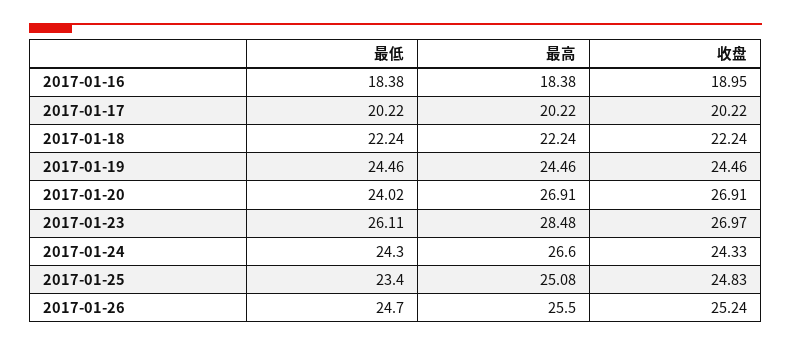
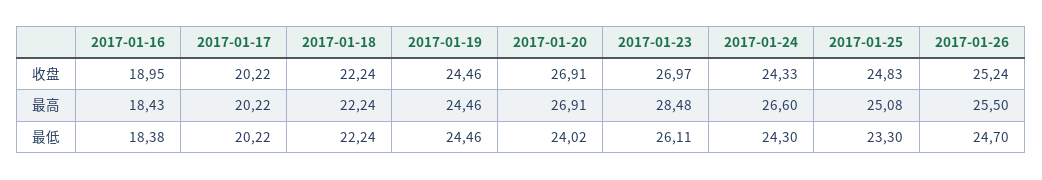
  {
    "最低": {
      "2017-01-16": 18.38,
      "2017-01-17": 20.22,
      "2017-01-18": 22.24,
      "2017-01-19": 24.46,
      "2017-01-20": 24.02,
      "2017-01-23": 26.11,
      "2017-01-24": 24.3,
-     "2017-01-25": 23.4,
+     "2017-01-25": 23.3,
      "2017-01-26": 24.7
    },
    "最高": {
-     "2017-01-16": 18.38,
+     "2017-01-16": 18.43,
      "2017-01-17": 20.22,
      "2017-01-18": 22.24,
      "2017-01-19": 24.46,
      "2017-01-20": 26.91,
      "2017-01-23": 28.48,
      "2017-01-24": 26.6,
      "2017-01-25": 25.08,
      "2017-01-26": 25.5
    },
    "收盘": {
      "2017-01-16": 18.95,
      "2017-01-17": 20.22,
      "2017-01-18": 22.24,
      "2017-01-19": 24.46,
      "2017-01-20": 26.91,
      "2017-01-23": 26.97,
      "2017-01-24": 24.33,
      "2017-01-25": 24.83,
      "2017-01-26": 25.24
    }
  }

